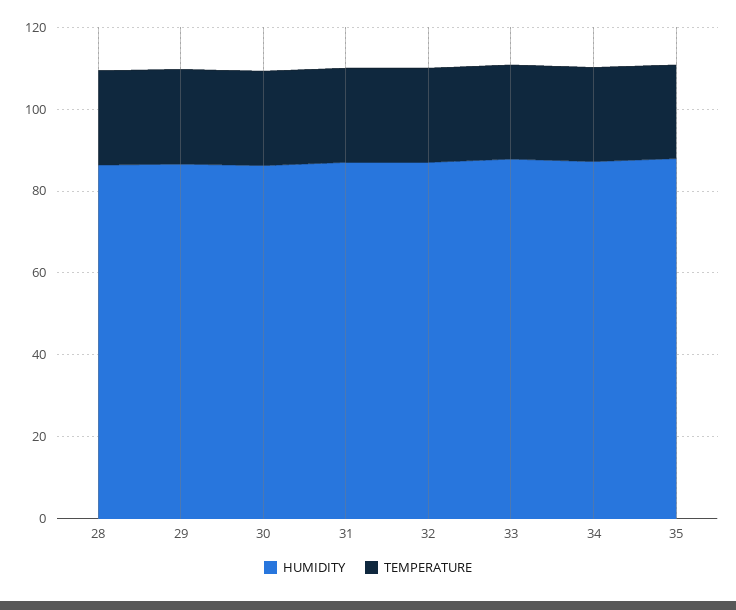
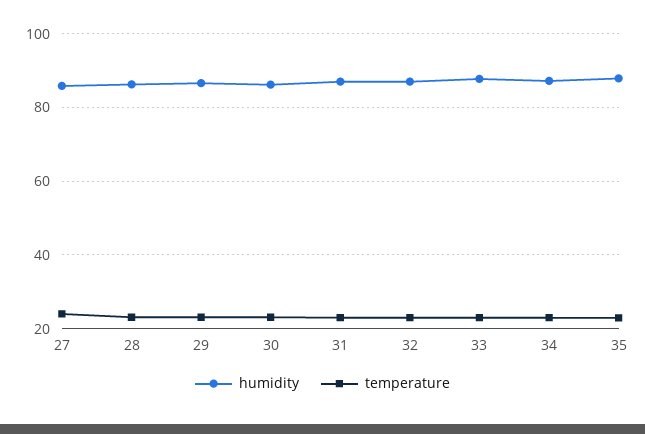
  {
    "HUMIDITY": {
      "28": 86,
      "29": 86,
      "30": 86,
      "31": 88,
      "32": 88,
      "33": 88,
      "34": 88,
-     "35": 88
+     "35": 88,
+     "27": 86
    },
    "TEMPERATURE": {
      "28": 24,
      "29": 24,
      "30": 24,
      "31": 24,
      "32": 24,
      "33": 24,
      "34": 24,
-     "35": 22
+     "35": 22,
+     "27": 24
    }
  }

